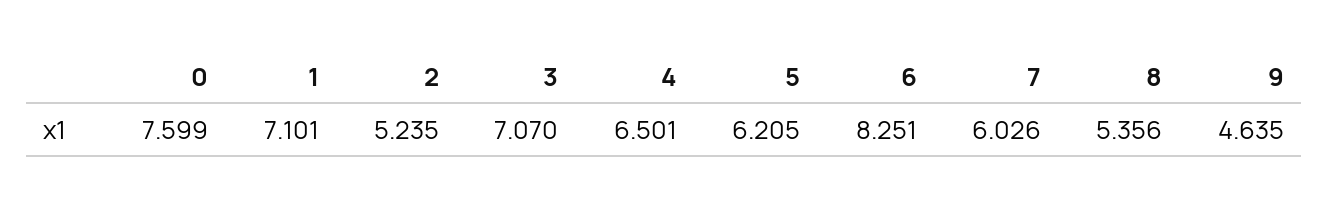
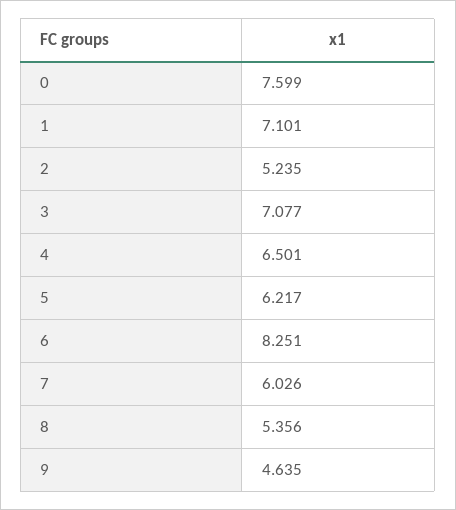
  {
    "0": 7.599,
    "1": 7.101,
    "2": 5.235,
-   "3": 7.07,
+   "3": 7.077,
    "4": 6.501,
-   "5": 6.205,
+   "5": 6.217,
    "6": 8.251,
    "7": 6.026,
    "8": 5.356,
    "9": 4.635
  }

